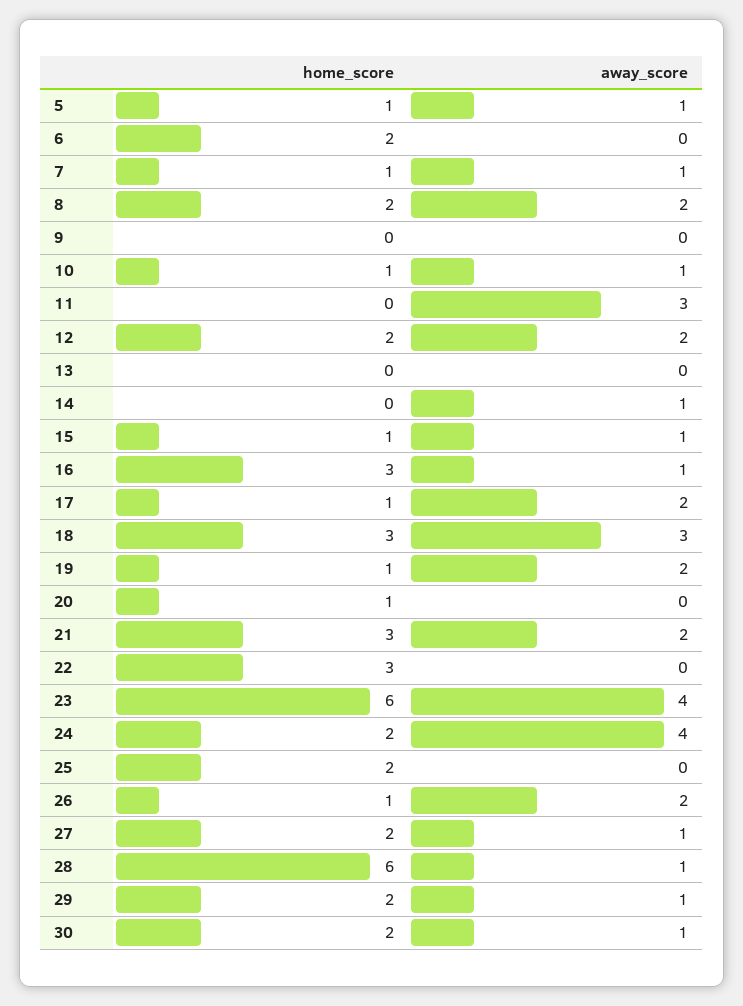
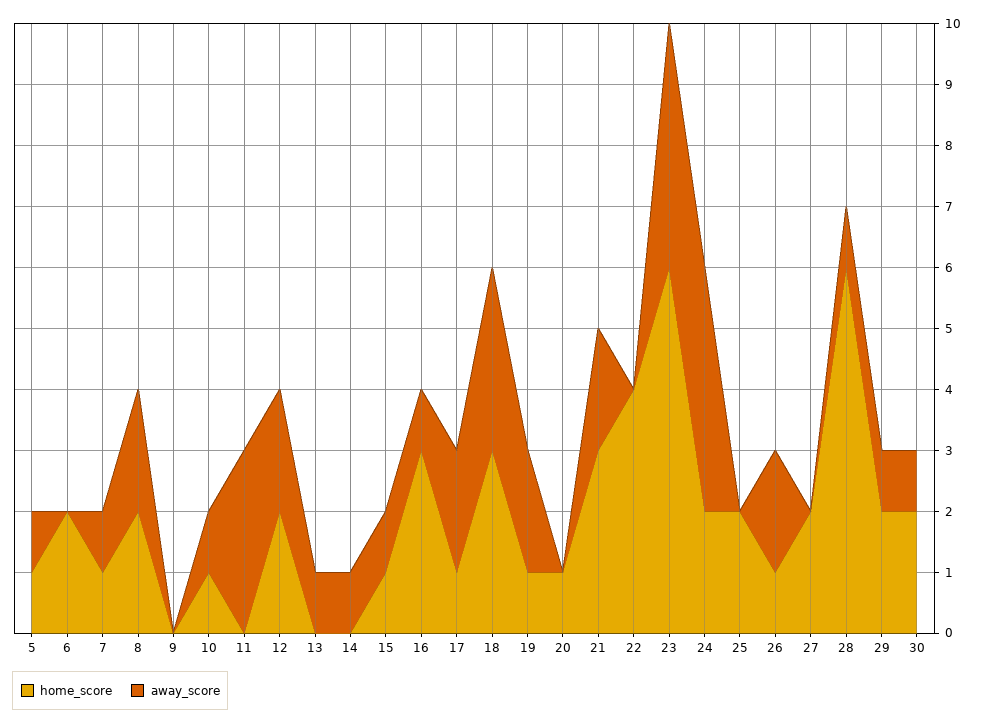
  {
    "home_score": {
      "5": 1,
      "6": 2,
      "7": 1,
      "8": 2,
      "9": 0,
      "10": 1,
      "11": 0,
      "12": 2,
      "13": 0,
      "14": 0,
      "15": 1,
      "16": 3,
      "17": 1,
      "18": 3,
      "19": 1,
      "20": 1,
      "21": 3,
-     "22": 3,
+     "22": 4,
      "23": 6,
      "24": 2,
      "25": 2,
      "26": 1,
      "27": 2,
      "28": 6,
      "29": 2,
      "30": 2
    },
    "away_score": {
      "5": 1,
      "6": 0,
      "7": 1,
      "8": 2,
      "9": 0,
      "10": 1,
      "11": 3,
      "12": 2,
-     "13": 0,
+     "13": 1,
      "14": 1,
      "15": 1,
      "16": 1,
      "17": 2,
      "18": 3,
      "19": 2,
      "20": 0,
      "21": 2,
      "22": 0,
      "23": 4,
      "24": 4,
      "25": 0,
      "26": 2,
-     "27": 1,
+     "27": 0,
      "28": 1,
      "29": 1,
      "30": 1
    }
  }

